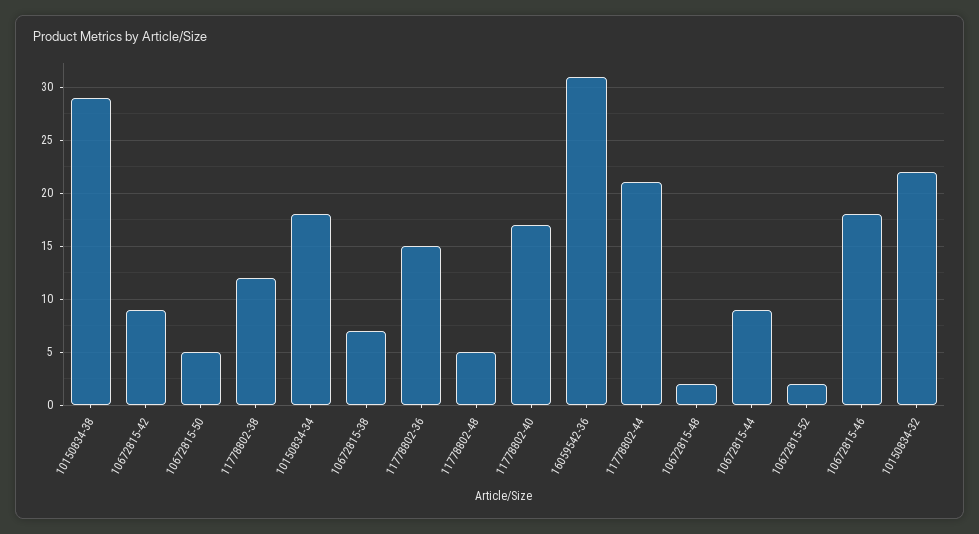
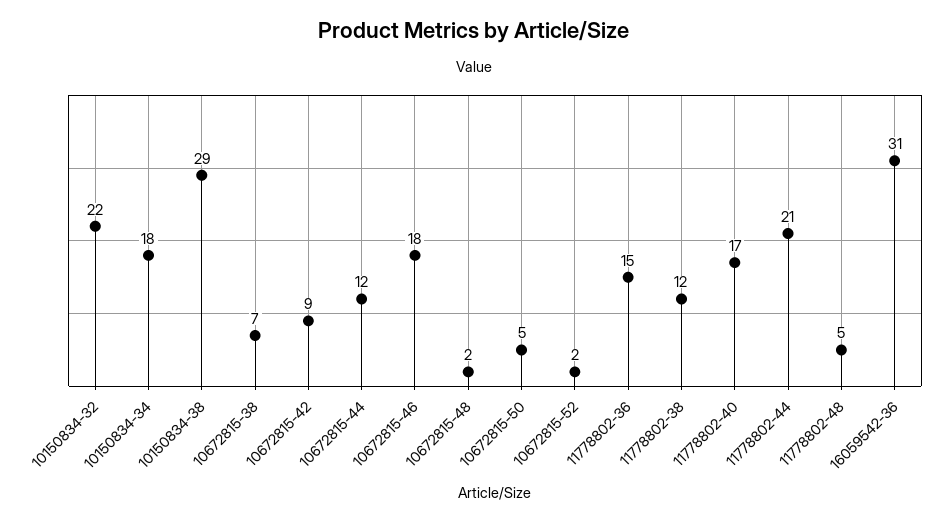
  {
    "10150834-38": 29,
    "10672815-42": 9,
    "10672815-50": 5,
    "11778802-38": 12,
    "10150834-34": 18,
    "10672815-38": 7,
    "11778802-36": 15,
    "11778802-48": 5,
    "11778802-40": 17,
    "16059542-36": 31,
    "11778802-44": 21,
    "10672815-48": 2,
-   "10672815-44": 9,
+   "10672815-44": 12,
    "10672815-52": 2,
    "10672815-46": 18,
    "10150834-32": 22
  }

